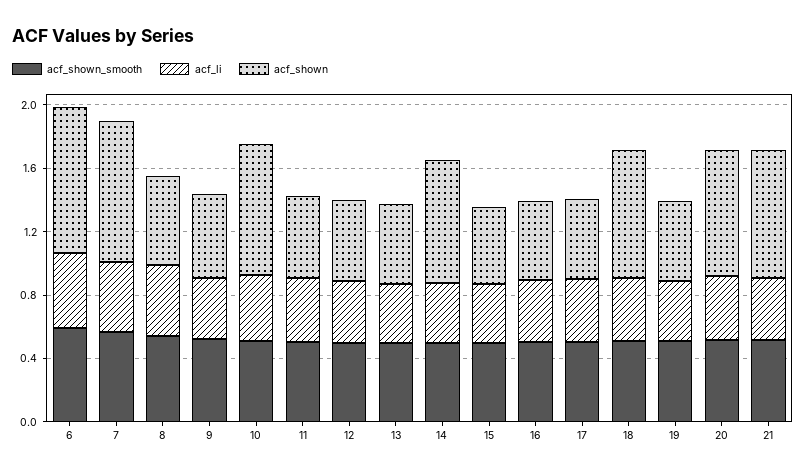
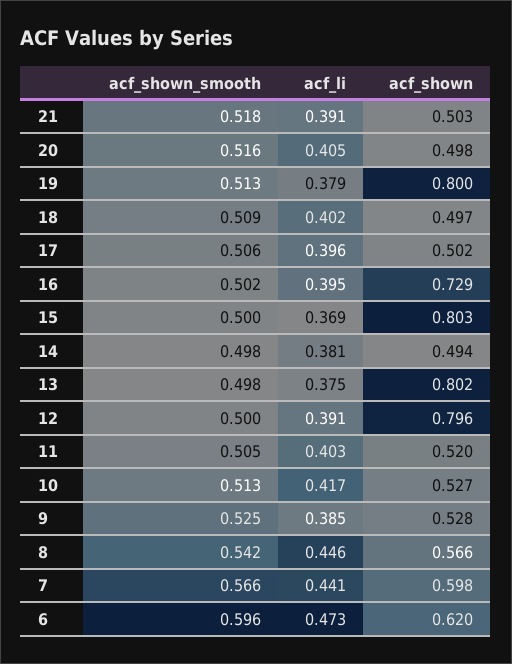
  {
    "acf_shown_smooth": {
      "6": 0.596,
      "7": 0.566,
      "8": 0.542,
      "9": 0.525,
      "10": 0.513,
      "11": 0.505,
      "12": 0.5,
      "13": 0.498,
      "14": 0.498,
      "15": 0.5,
      "16": 0.502,
      "17": 0.506,
      "18": 0.509,
      "19": 0.513,
      "20": 0.516,
      "21": 0.518
    },
    "acf_li": {
      "6": 0.473,
      "7": 0.441,
      "8": 0.446,
      "9": 0.385,
      "10": 0.417,
      "11": 0.403,
      "12": 0.391,
      "13": 0.375,
      "14": 0.381,
      "15": 0.369,
      "16": 0.395,
      "17": 0.396,
      "18": 0.402,
      "19": 0.379,
      "20": 0.405,
      "21": 0.391
    },
    "acf_shown": {
-     "6": 0.9,
+     "6": 0.62,
-     "7": 0.9,
+     "7": 0.598,
      "8": 0.566,
      "9": 0.528,
-     "10": 0.8,
+     "10": 0.527,
      "11": 0.52,
-     "12": 0.5,
+     "12": 0.796,
-     "13": 0.5,
+     "13": 0.802,
-     "14": 0.8,
+     "14": 0.494,
-     "15": 0.5,
+     "15": 0.803,
-     "16": 0.5,
+     "16": 0.729,
      "17": 0.502,
-     "18": 0.8,
+     "18": 0.497,
-     "19": 0.5,
+     "19": 0.8,
-     "20": 0.8,
+     "20": 0.498,
-     "21": 0.8
+     "21": 0.503
    }
  }

